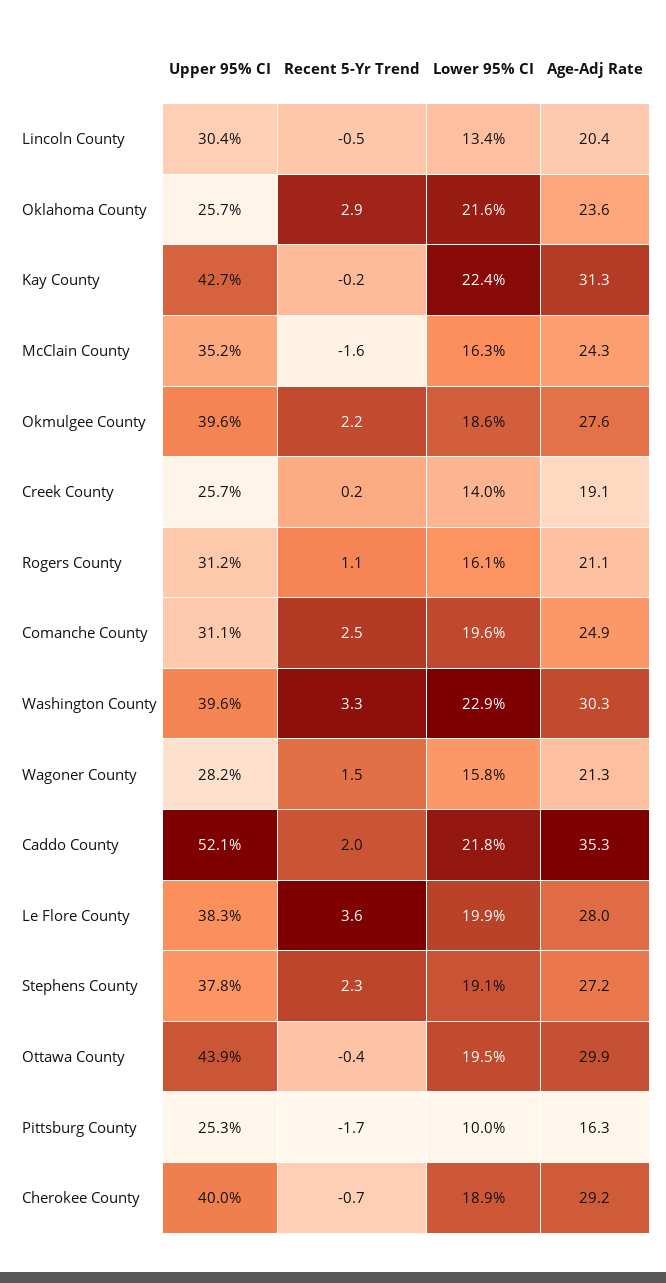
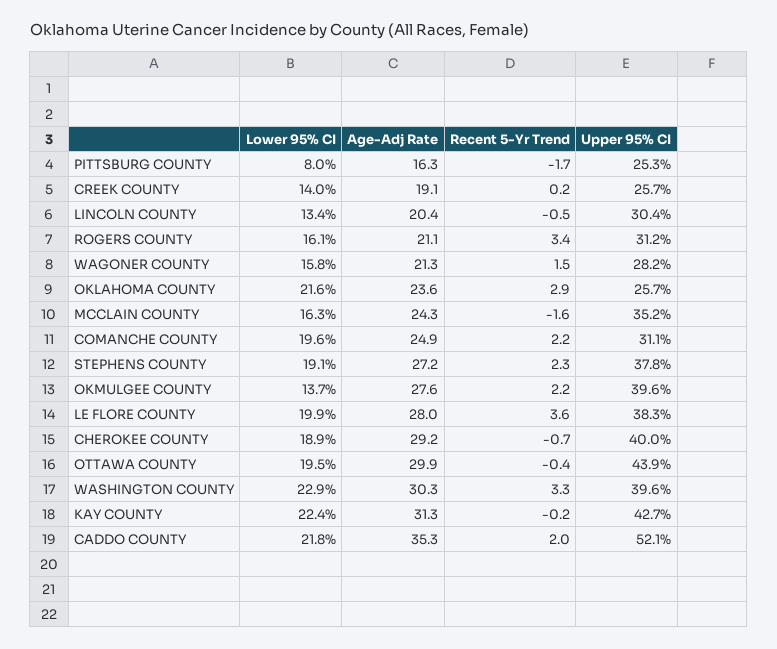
  {
    "Upper 95% CI": {
      "Lincoln County": 30.4,
      "Oklahoma County": 25.7,
      "Kay County": 42.7,
      "McClain County": 35.2,
      "Okmulgee County": 39.6,
      "Creek County": 25.7,
      "Rogers County": 31.2,
      "Comanche County": 31.1,
      "Washington County": 39.6,
      "Wagoner County": 28.2,
      "Caddo County": 52.1,
      "Le Flore County": 38.3,
      "Stephens County": 37.8,
      "Ottawa County": 43.9,
      "Pittsburg County": 25.3,
      "Cherokee County": 40
    },
    "Recent 5-Yr Trend": {
      "Lincoln County": -0.5,
      "Oklahoma County": 2.9,
      "Kay County": -0.2,
      "McClain County": -1.6,
      "Okmulgee County": 2.2,
      "Creek County": 0.2,
-     "Rogers County": 1.1,
+     "Rogers County": 3.4,
-     "Comanche County": 2.5,
+     "Comanche County": 2.2,
      "Washington County": 3.3,
      "Wagoner County": 1.5,
      "Caddo County": 2,
      "Le Flore County": 3.6,
      "Stephens County": 2.3,
      "Ottawa County": -0.4,
      "Pittsburg County": -1.7,
      "Cherokee County": -0.7
    },
    "Lower 95% CI": {
      "Lincoln County": 13.4,
      "Oklahoma County": 21.6,
      "Kay County": 22.4,
      "McClain County": 16.3,
-     "Okmulgee County": 18.6,
+     "Okmulgee County": 13.7,
      "Creek County": 14,
      "Rogers County": 16.1,
      "Comanche County": 19.6,
      "Washington County": 22.9,
      "Wagoner County": 15.8,
      "Caddo County": 21.8,
      "Le Flore County": 19.9,
      "Stephens County": 19.1,
      "Ottawa County": 19.5,
-     "Pittsburg County": 10,
+     "Pittsburg County": 8,
      "Cherokee County": 18.9
    },
    "Age-Adj Rate": {
      "Lincoln County": 20.4,
      "Oklahoma County": 23.6,
      "Kay County": 31.3,
      "McClain County": 24.3,
      "Okmulgee County": 27.6,
      "Creek County": 19.1,
      "Rogers County": 21.1,
      "Comanche County": 24.9,
      "Washington County": 30.3,
      "Wagoner County": 21.3,
      "Caddo County": 35.3,
      "Le Flore County": 28,
      "Stephens County": 27.2,
      "Ottawa County": 29.9,
      "Pittsburg County": 16.3,
      "Cherokee County": 29.2
    }
  }

